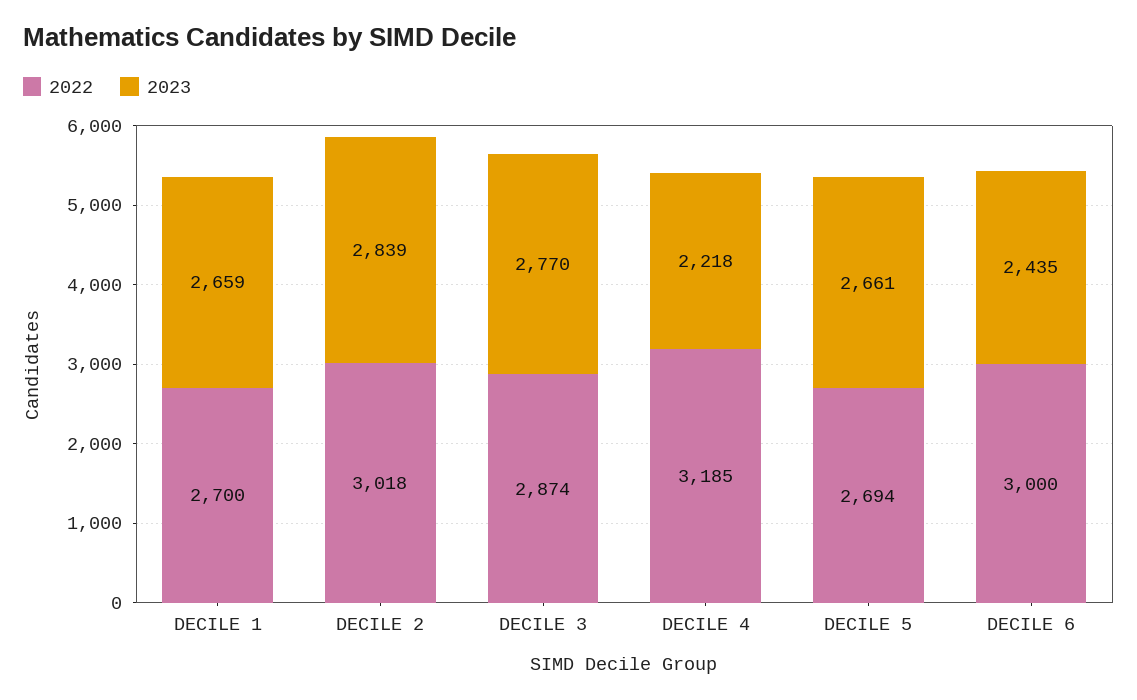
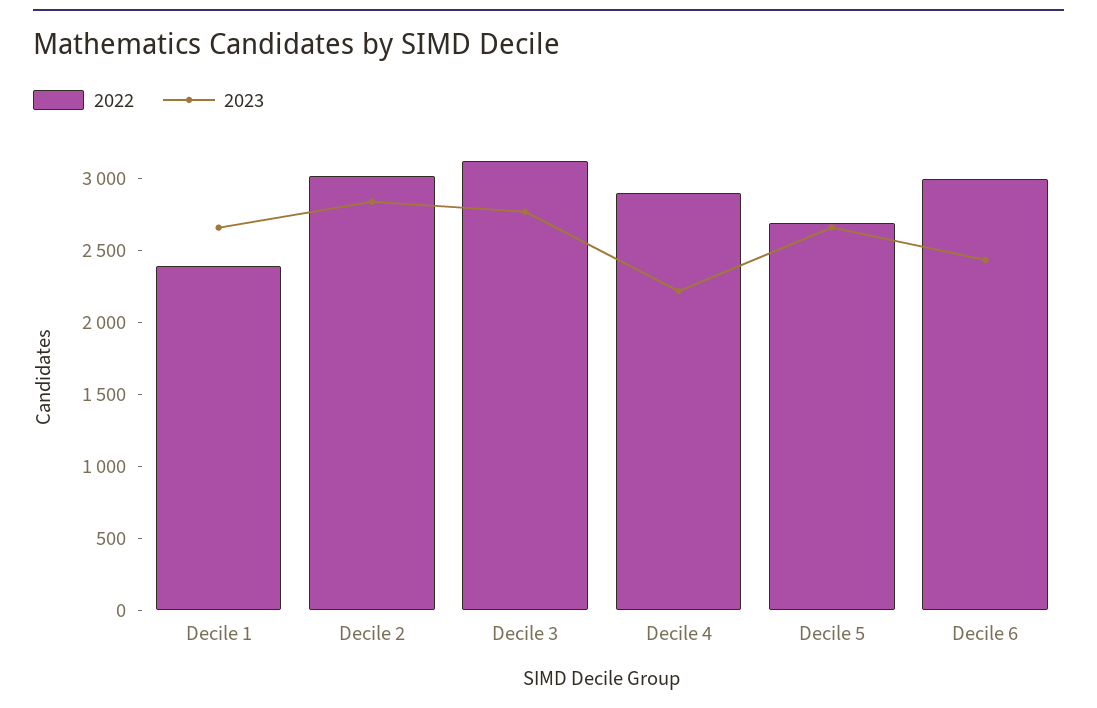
  {
    "2022": {
-     "DECILE 1": 2700,
+     "DECILE 1": 2400,
      "DECILE 2": 3018,
-     "DECILE 3": 2874,
+     "DECILE 3": 3100,
-     "DECILE 4": 3185,
+     "DECILE 4": 2900,
      "DECILE 5": 2694,
      "DECILE 6": 3000
    },
    "2023": {
      "DECILE 1": 2659,
      "DECILE 2": 2839,
      "DECILE 3": 2770,
      "DECILE 4": 2218,
      "DECILE 5": 2661,
      "DECILE 6": 2435
    }
  }

